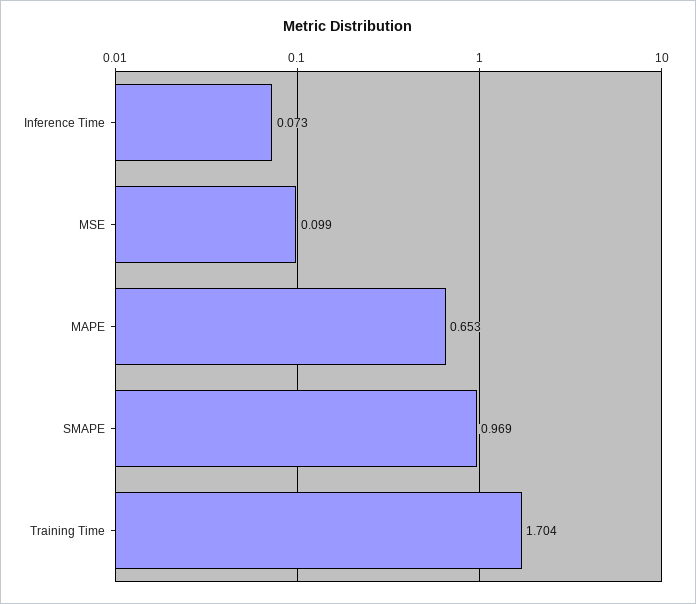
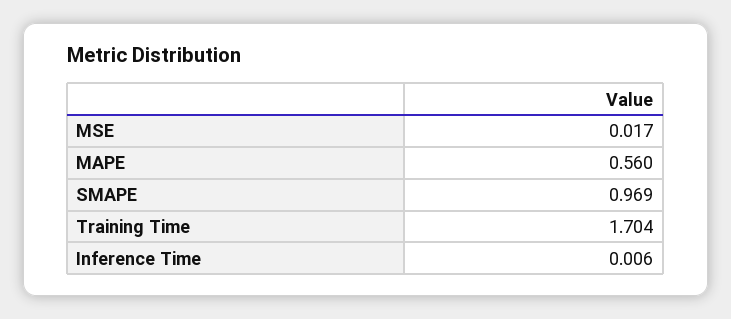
  {
-   "Inference Time": 0.073,
+   "Inference Time": 0.006,
-   "MSE": 0.099,
+   "MSE": 0.017,
-   "MAPE": 0.653,
+   "MAPE": 0.56,
    "SMAPE": 0.969,
    "Training Time": 1.704
  }

